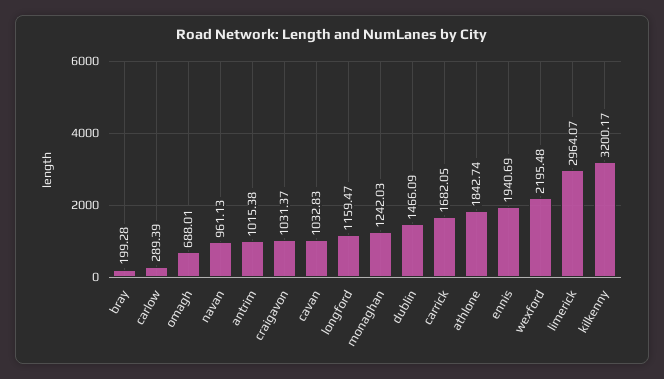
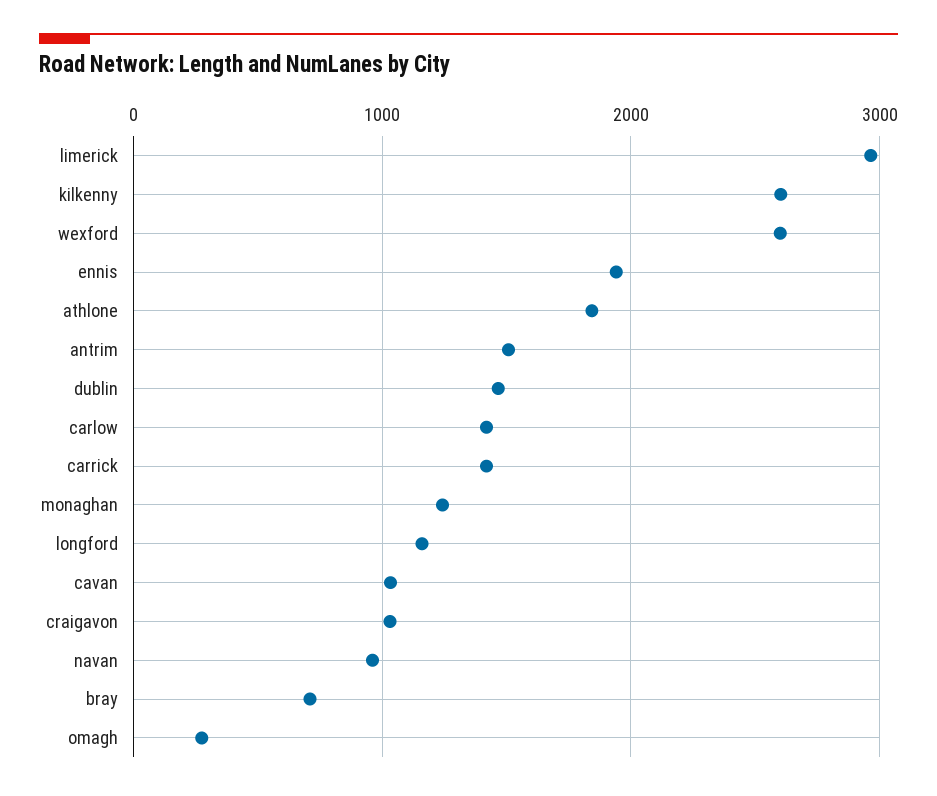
  {
-   "bray": 199.28,
+   "bray": 700,
-   "carlow": 289.39,
+   "carlow": 1400,
-   "omagh": 688.01,
+   "omagh": 300,
    "navan": 961.13,
-   "antrim": 1015.38,
+   "antrim": 1500,
    "craigavon": 1031.37,
    "cavan": 1032.83,
    "longford": 1159.47,
    "monaghan": 1242.03,
    "dublin": 1466.09,
-   "carrick": 1682.05,
+   "carrick": 1400,
    "athlone": 1842.74,
    "ennis": 1940.69,
-   "wexford": 2195.48,
+   "wexford": 2600,
    "limerick": 2964.07,
-   "kilkenny": 3200.17
+   "kilkenny": 2600
  }

